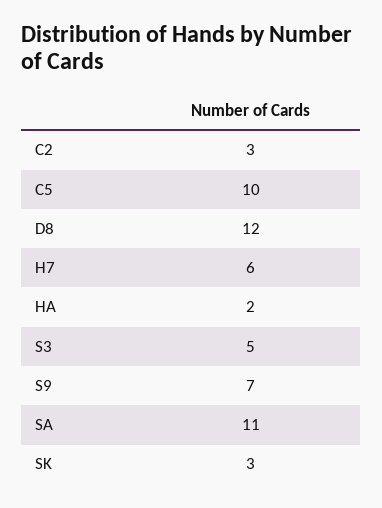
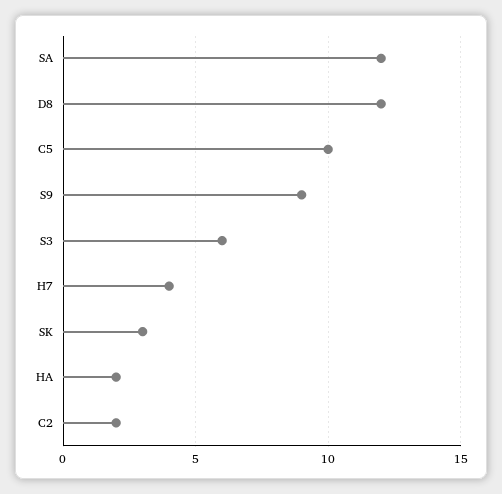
  {
-   "C2": 3,
+   "C2": 2,
    "C5": 10,
    "D8": 12,
-   "H7": 6,
+   "H7": 4,
    "HA": 2,
-   "S3": 5,
+   "S3": 6,
-   "S9": 7,
+   "S9": 9,
-   "SA": 11,
+   "SA": 12,
    "SK": 3
  }

